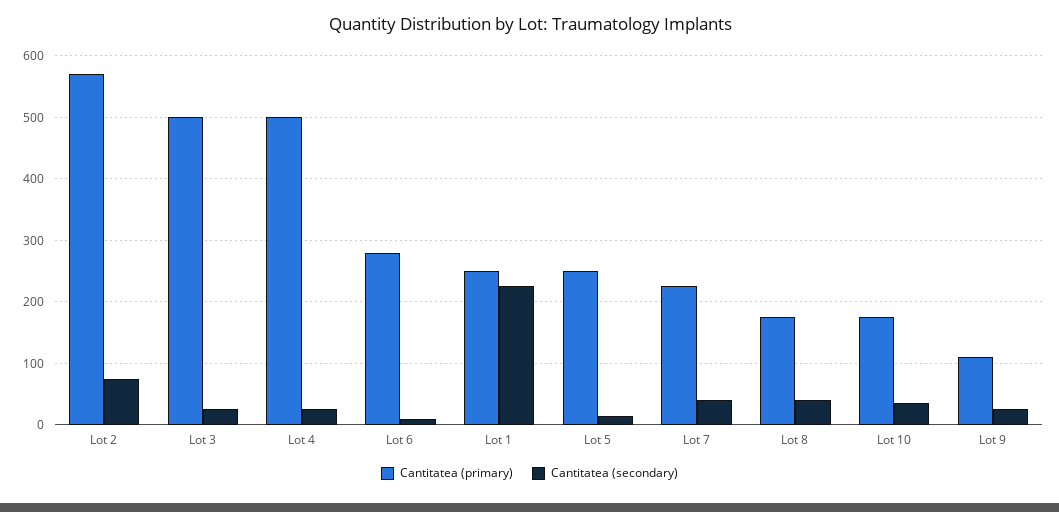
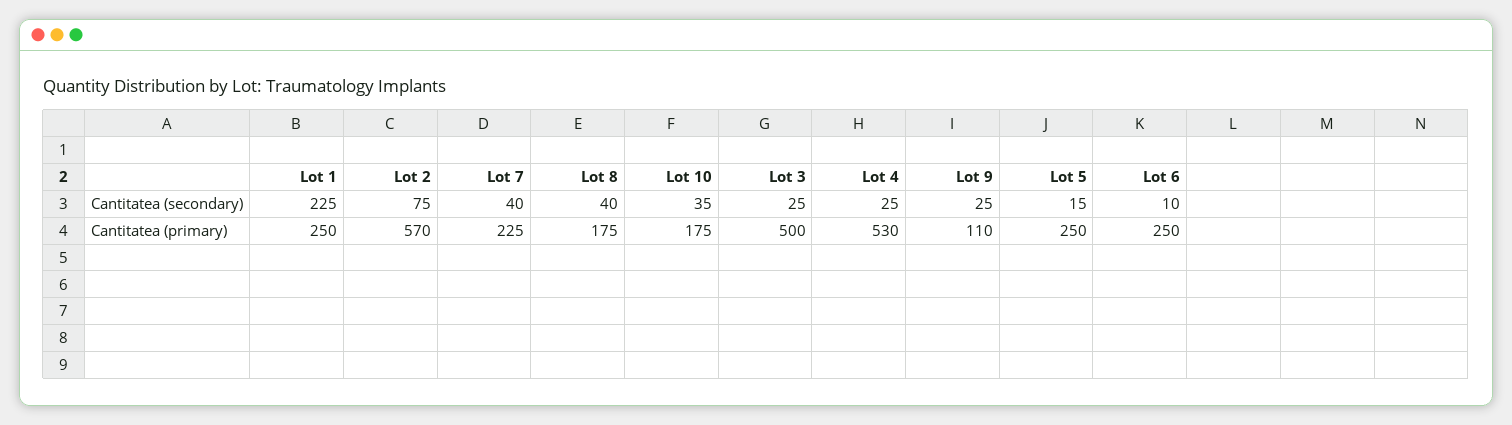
  {
    "Cantitatea (primary)": {
      "Lot 2": 570,
      "Lot 3": 500,
-     "Lot 4": 500,
+     "Lot 4": 530,
-     "Lot 6": 280,
+     "Lot 6": 250,
      "Lot 1": 250,
      "Lot 5": 250,
      "Lot 7": 225,
      "Lot 8": 175,
      "Lot 10": 175,
      "Lot 9": 110
    },
    "Cantitatea (secondary)": {
      "Lot 2": 75,
      "Lot 3": 25,
      "Lot 4": 25,
      "Lot 6": 10,
      "Lot 1": 225,
      "Lot 5": 15,
      "Lot 7": 40,
      "Lot 8": 40,
      "Lot 10": 35,
      "Lot 9": 25
    }
  }

